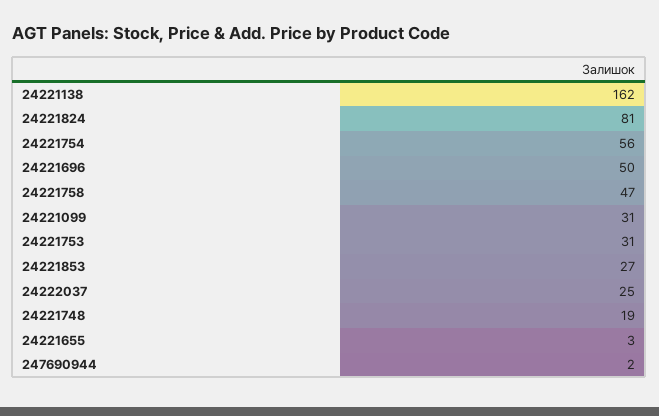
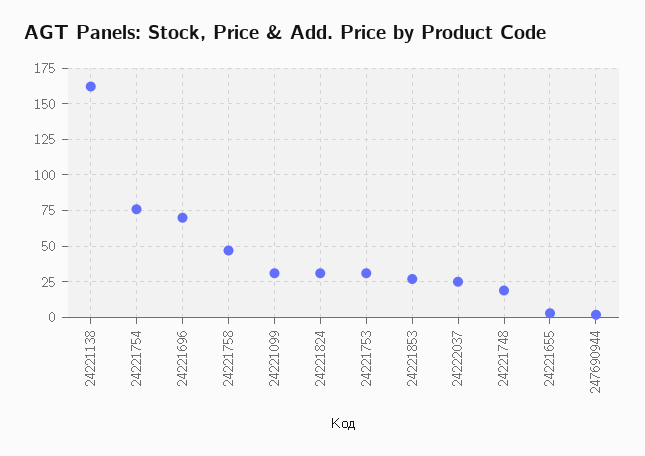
  {
    "24221138": 162,
-   "24221824": 81,
+   "24221824": 30,
-   "24221754": 56,
+   "24221754": 75,
-   "24221696": 50,
+   "24221696": 70,
    "24221758": 47,
    "24221099": 31,
    "24221753": 31,
    "24221853": 27,
    "24222037": 25,
    "24221748": 19,
    "24221655": 3,
    "247690944": 2
  }

